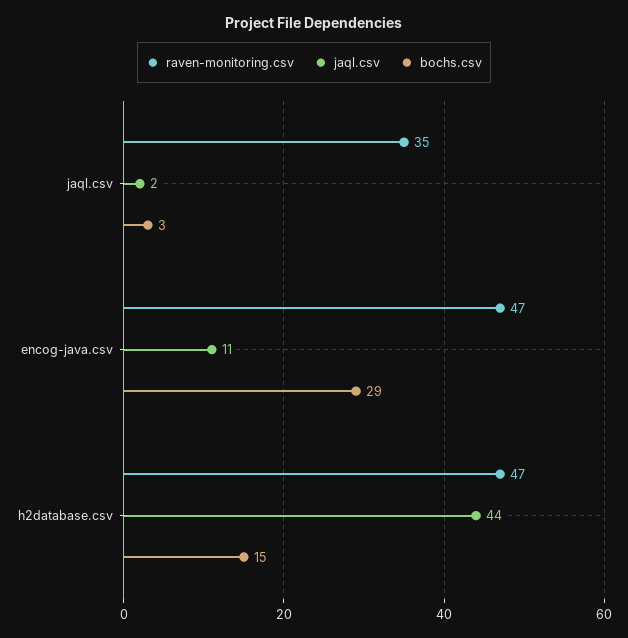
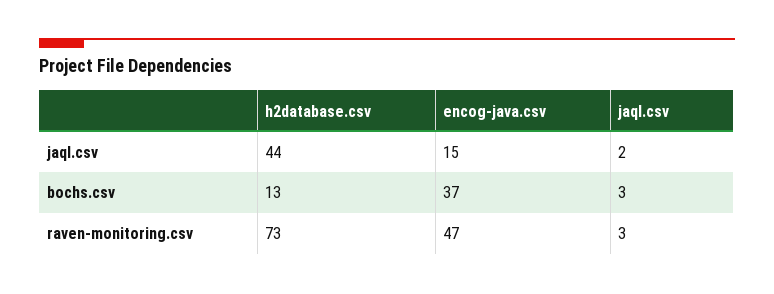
  {
    "raven-monitoring.csv": {
-     "jaql.csv": 35,
+     "jaql.csv": 3,
      "encog-java.csv": 47,
-     "h2database.csv": 47
+     "h2database.csv": 73
    },
    "jaql.csv": {
      "jaql.csv": 2,
-     "encog-java.csv": 11,
+     "encog-java.csv": 15,
      "h2database.csv": 44
    },
    "bochs.csv": {
      "jaql.csv": 3,
-     "encog-java.csv": 29,
+     "encog-java.csv": 37,
-     "h2database.csv": 15
+     "h2database.csv": 13
    }
  }

